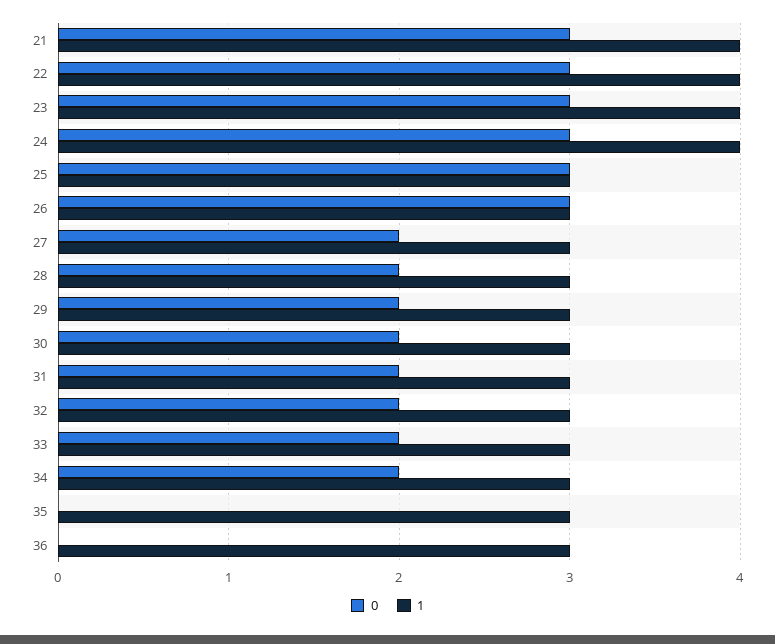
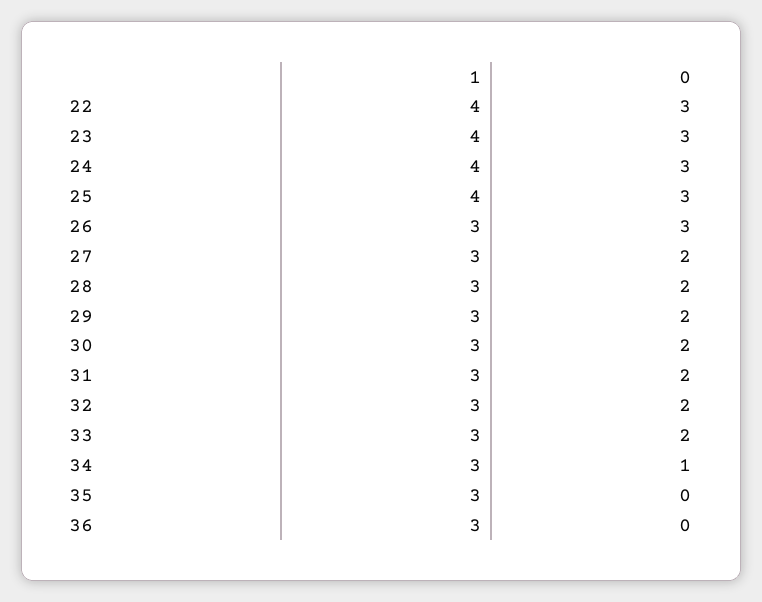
  {
    "0": {
-     "21": 3,
      "22": 3,
      "23": 3,
      "24": 3,
      "25": 3,
      "26": 3,
      "27": 2,
      "28": 2,
      "29": 2,
      "30": 2,
      "31": 2,
      "32": 2,
      "33": 2,
-     "34": 2,
+     "34": 1,
      "35": 0,
      "36": 0
    },
    "1": {
-     "21": 4,
      "22": 4,
      "23": 4,
      "24": 4,
-     "25": 3,
+     "25": 4,
      "26": 3,
      "27": 3,
      "28": 3,
      "29": 3,
      "30": 3,
      "31": 3,
      "32": 3,
      "33": 3,
      "34": 3,
      "35": 3,
      "36": 3
    }
  }

